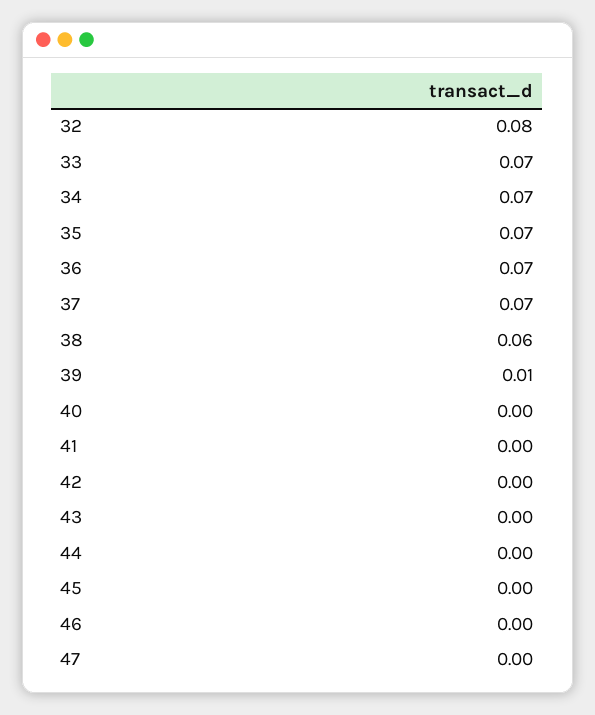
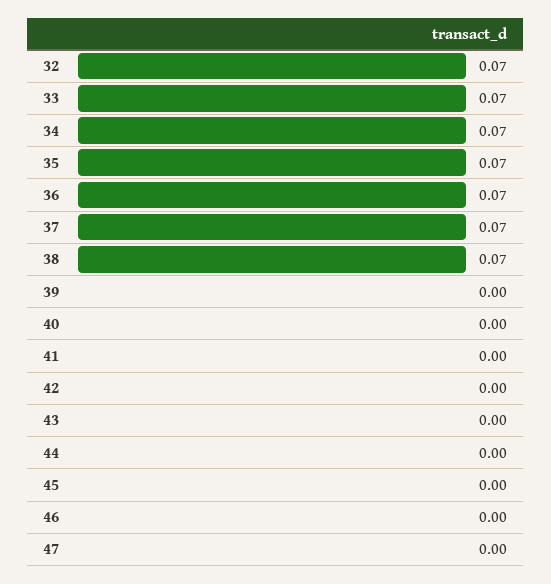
  {
-   "32": 0.08,
+   "32": 0.07,
    "33": 0.07,
    "34": 0.07,
    "35": 0.07,
    "36": 0.07,
    "37": 0.07,
-   "38": 0.06,
+   "38": 0.07,
-   "39": 0.01,
+   "39": 0,
    "40": 0,
    "41": 0,
    "42": 0,
    "43": 0,
    "44": 0,
    "45": 0,
    "46": 0,
    "47": 0
  }

